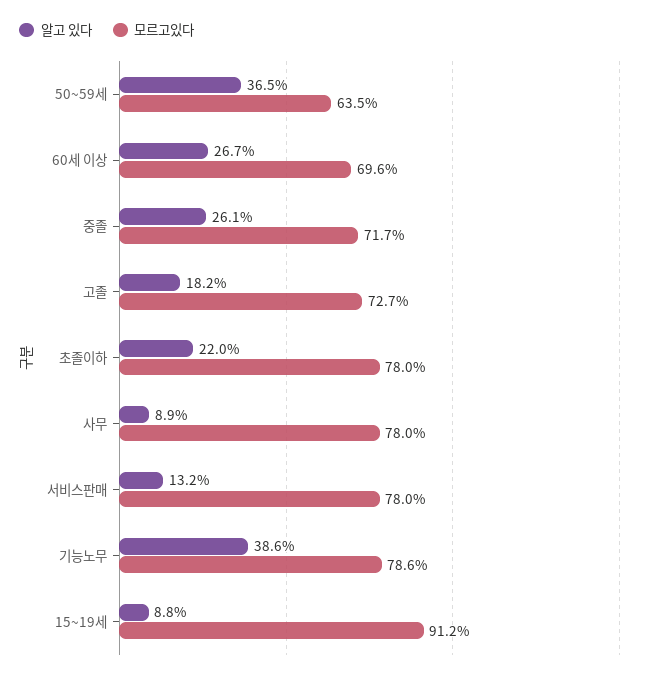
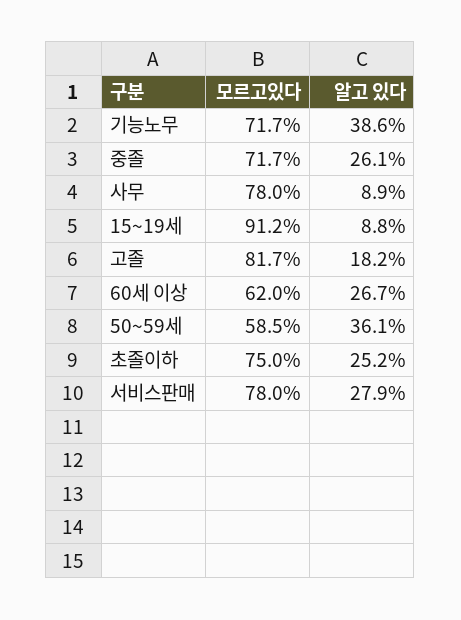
  {
    "알고 있다": {
-     "50~59세": 36.5,
+     "50~59세": 36.1,
      "60세 이상": 26.7,
      "중졸": 26.1,
      "고졸": 18.2,
-     "초졸이하": 22,
+     "초졸이하": 25.2,
      "사무": 8.9,
-     "서비스판매": 13.2,
+     "서비스판매": 27.9,
      "기능노무": 38.6,
      "15~19세": 8.8
    },
    "모르고있다": {
-     "50~59세": 63.5,
+     "50~59세": 58.5,
-     "60세 이상": 69.6,
+     "60세 이상": 62,
      "중졸": 71.7,
-     "고졸": 72.7,
+     "고졸": 81.7,
-     "초졸이하": 78,
+     "초졸이하": 75,
      "사무": 78,
      "서비스판매": 78,
-     "기능노무": 78.6,
+     "기능노무": 71.7,
      "15~19세": 91.2
    }
  }

